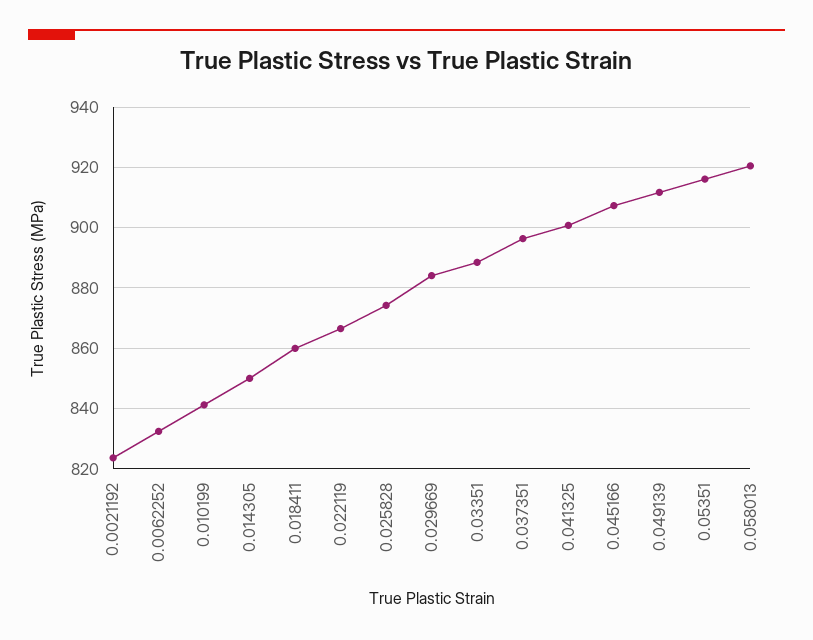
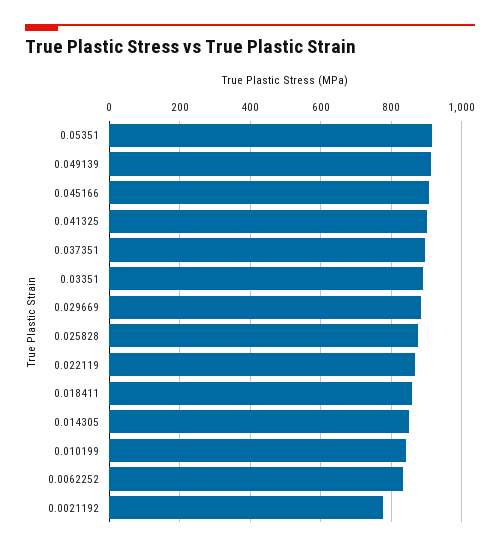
  {
-   "0.0021192": 824,
+   "0.0021192": 780,
    "0.0062252": 832,
    "0.010199": 842,
    "0.014305": 850,
    "0.018411": 860,
    "0.022119": 866,
    "0.025828": 874,
    "0.029669": 884,
    "0.03351": 888,
    "0.037351": 896,
    "0.041325": 900,
    "0.045166": 908,
    "0.049139": 912,
-   "0.05351": 916,
+   "0.05351": 916
-   "0.058013": 920
  }

